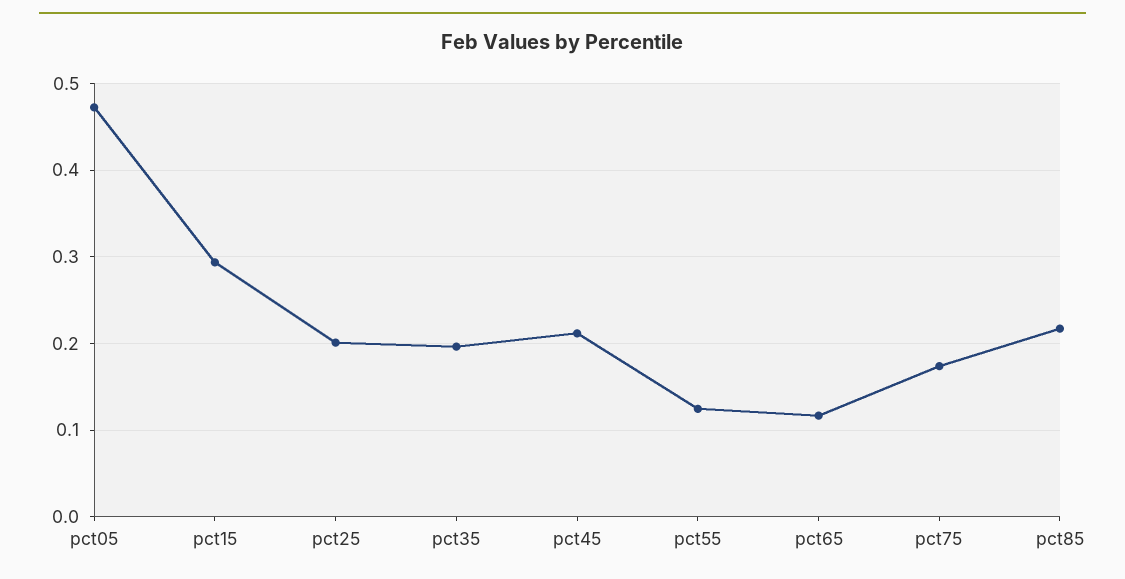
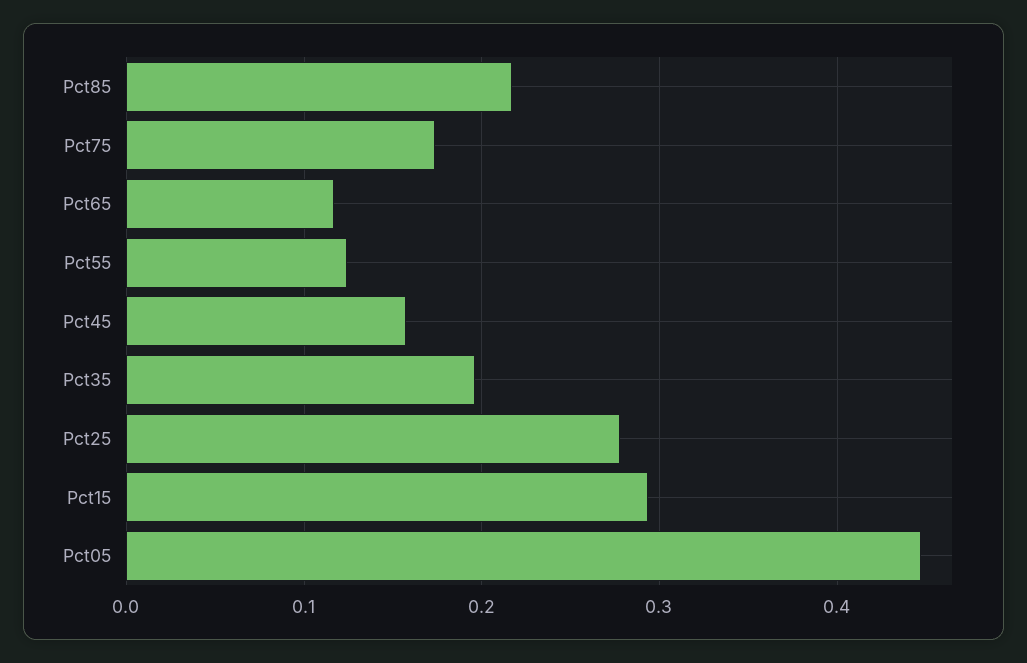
  {
-   "pct05": 0.47,
+   "pct05": 0.45,
    "pct15": 0.29,
-   "pct25": 0.2,
+   "pct25": 0.28,
    "pct35": 0.2,
-   "pct45": 0.21,
+   "pct45": 0.16,
    "pct55": 0.12,
    "pct65": 0.12,
    "pct75": 0.17,
    "pct85": 0.22
  }

